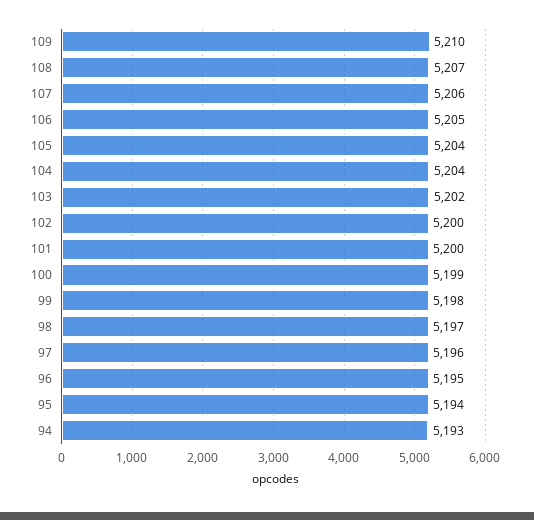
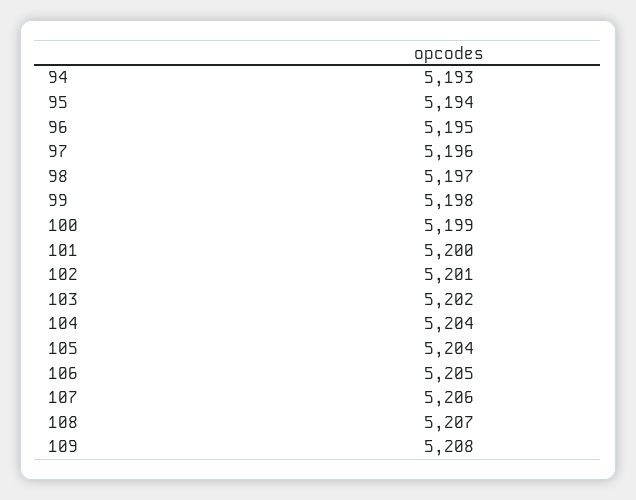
  {
-   "109": 5210,
+   "109": 5208,
    "108": 5207,
    "107": 5206,
    "106": 5205,
    "105": 5204,
    "104": 5204,
    "103": 5202,
-   "102": 5200,
+   "102": 5201,
    "101": 5200,
    "100": 5199,
    "99": 5198,
    "98": 5197,
    "97": 5196,
    "96": 5195,
    "95": 5194,
    "94": 5193
  }

